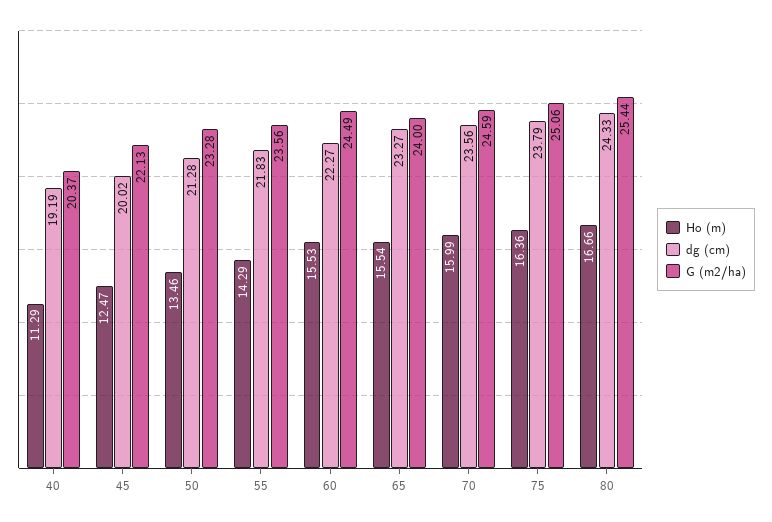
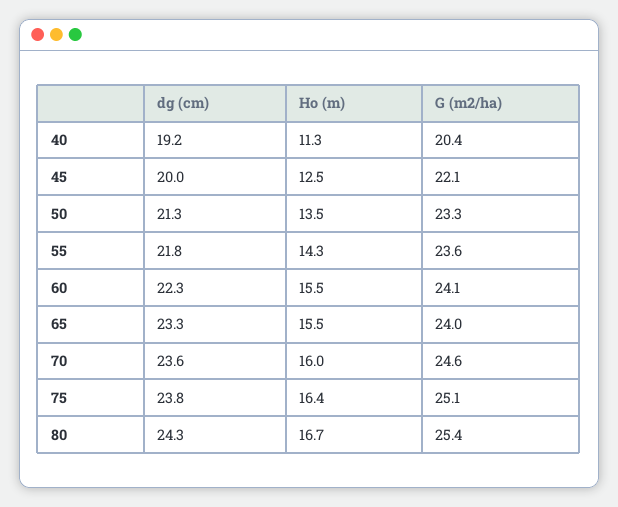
  {
    "Ho (m)": {
      "40": 11.29,
      "45": 12.47,
      "50": 13.46,
      "55": 14.29,
      "60": 15.53,
      "65": 15.54,
      "70": 15.99,
      "75": 16.36,
      "80": 16.66
    },
    "dg (cm)": {
      "40": 19.19,
      "45": 20.02,
      "50": 21.28,
      "55": 21.83,
      "60": 22.27,
      "65": 23.27,
      "70": 23.56,
      "75": 23.79,
      "80": 24.33
    },
    "G (m2/ha)": {
      "40": 20.37,
      "45": 22.13,
      "50": 23.28,
      "55": 23.56,
-     "60": 24.49,
+     "60": 24.1,
      "65": 24,
      "70": 24.59,
      "75": 25.06,
      "80": 25.44
    }
  }

